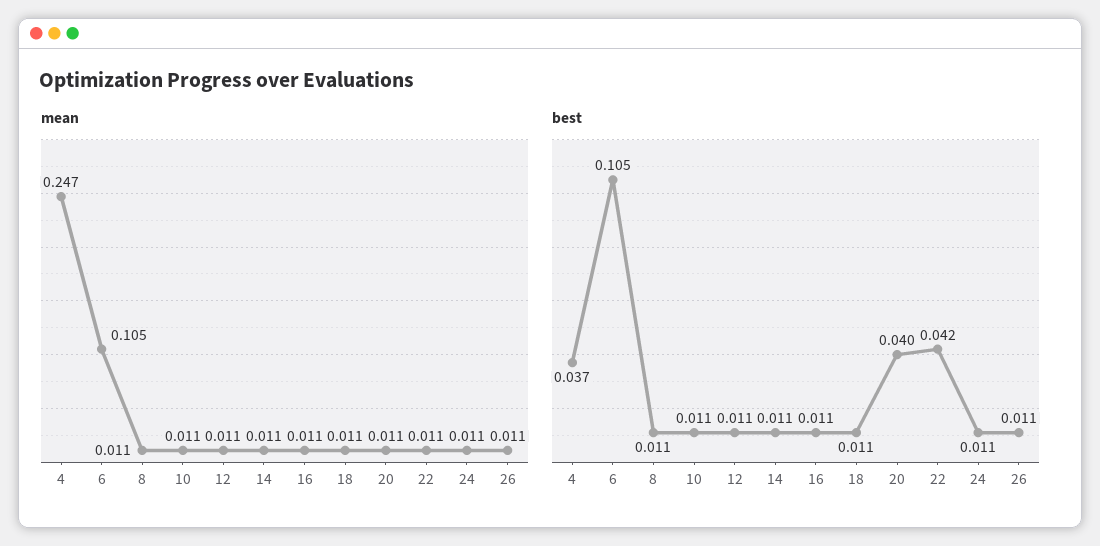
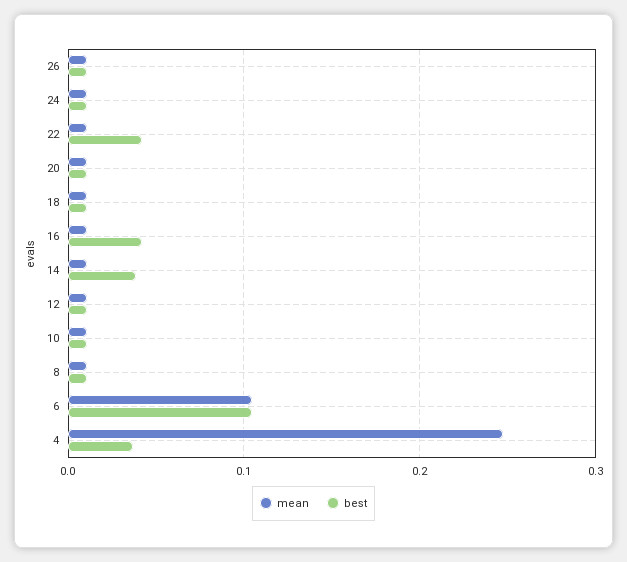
  {
    "mean": {
      "4": 0.247,
      "6": 0.105,
      "8": 0.011,
      "10": 0.011,
      "12": 0.011,
      "14": 0.011,
      "16": 0.011,
      "18": 0.011,
      "20": 0.011,
      "22": 0.011,
      "24": 0.011,
      "26": 0.011
    },
    "best": {
      "4": 0.037,
      "6": 0.105,
      "8": 0.011,
      "10": 0.011,
      "12": 0.011,
-     "14": 0.011,
+     "14": 0.04,
-     "16": 0.011,
+     "16": 0.04,
      "18": 0.011,
-     "20": 0.04,
+     "20": 0.01,
      "22": 0.042,
      "24": 0.011,
      "26": 0.011
    }
  }

